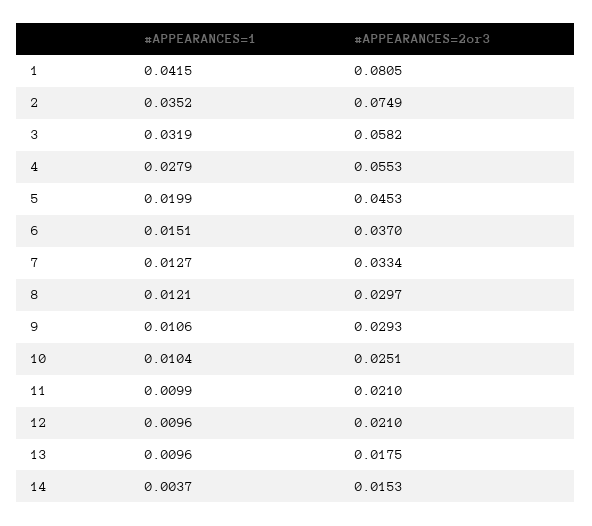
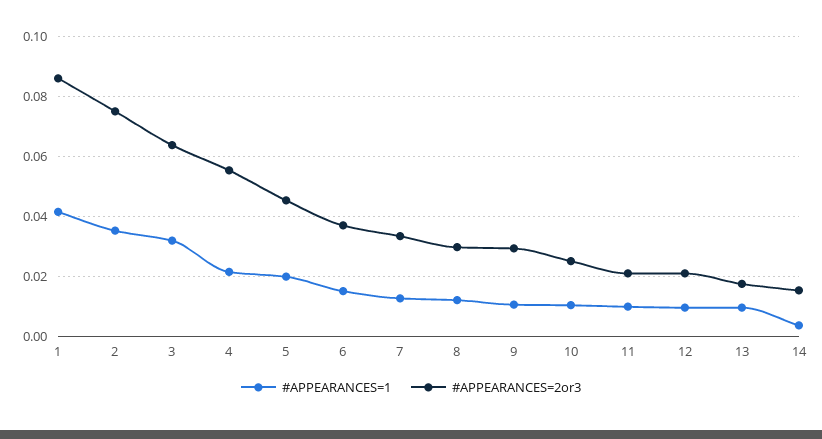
  {
    "#APPEARANCES=1": {
      "1": 0.0415,
      "2": 0.0352,
      "3": 0.0319,
-     "4": 0.0279,
+     "4": 0.022,
      "5": 0.0199,
      "6": 0.0151,
      "7": 0.0127,
      "8": 0.0121,
      "9": 0.0106,
      "10": 0.0104,
      "11": 0.0099,
      "12": 0.0096,
      "13": 0.0096,
      "14": 0.0037
    },
    "#APPEARANCES=2or3": {
-     "1": 0.0805,
+     "1": 0.086,
      "2": 0.0749,
-     "3": 0.0582,
+     "3": 0.064,
      "4": 0.0553,
      "5": 0.0453,
      "6": 0.037,
      "7": 0.0334,
      "8": 0.0297,
      "9": 0.0293,
      "10": 0.0251,
      "11": 0.021,
      "12": 0.021,
      "13": 0.0175,
      "14": 0.0153
    }
  }

